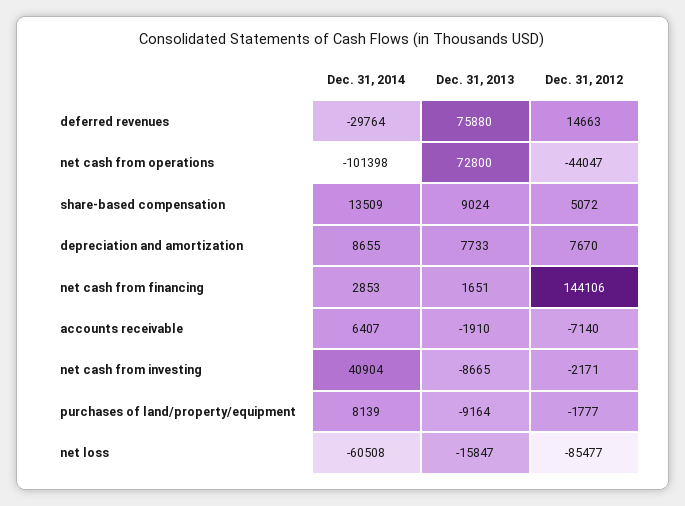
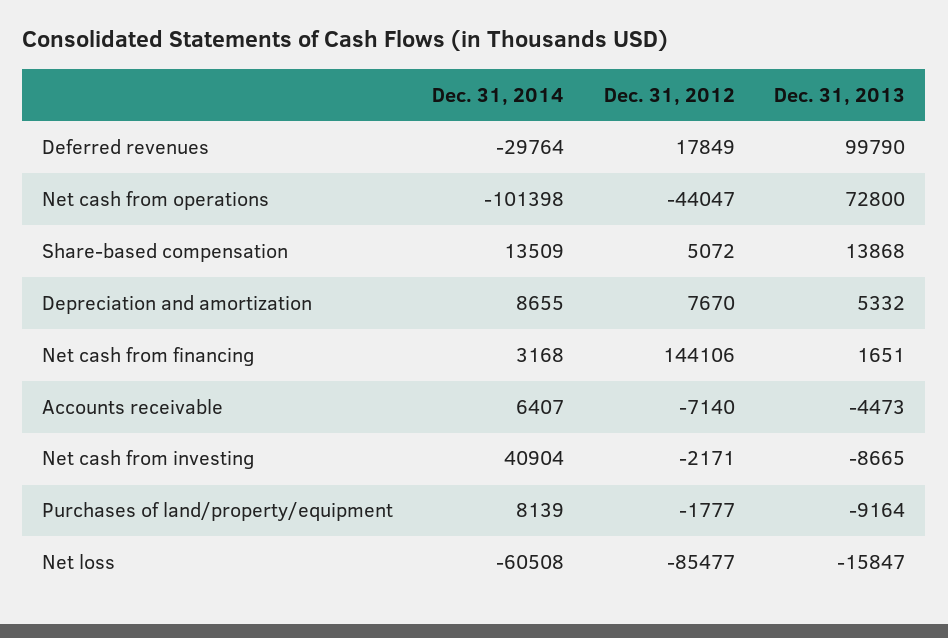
  {
    "Dec. 31, 2014": {
      "deferred revenues": -29764,
      "net cash from operations": -101398,
      "share-based compensation": 13509,
      "depreciation and amortization": 8655,
-     "net cash from financing": 2853,
+     "net cash from financing": 3168,
      "accounts receivable": 6407,
      "net cash from investing": 40904,
      "purchases of land/property/equipment": 8139,
      "net loss": -60508
    },
    "Dec. 31, 2013": {
-     "deferred revenues": 75880,
+     "deferred revenues": 99790,
      "net cash from operations": 72800,
-     "share-based compensation": 9024,
+     "share-based compensation": 13868,
-     "depreciation and amortization": 7733,
+     "depreciation and amortization": 5332,
      "net cash from financing": 1651,
-     "accounts receivable": -1910,
+     "accounts receivable": -4473,
      "net cash from investing": -8665,
      "purchases of land/property/equipment": -9164,
      "net loss": -15847
    },
    "Dec. 31, 2012": {
-     "deferred revenues": 14663,
+     "deferred revenues": 17849,
      "net cash from operations": -44047,
      "share-based compensation": 5072,
      "depreciation and amortization": 7670,
      "net cash from financing": 144106,
      "accounts receivable": -7140,
      "net cash from investing": -2171,
      "purchases of land/property/equipment": -1777,
      "net loss": -85477
    }
  }

